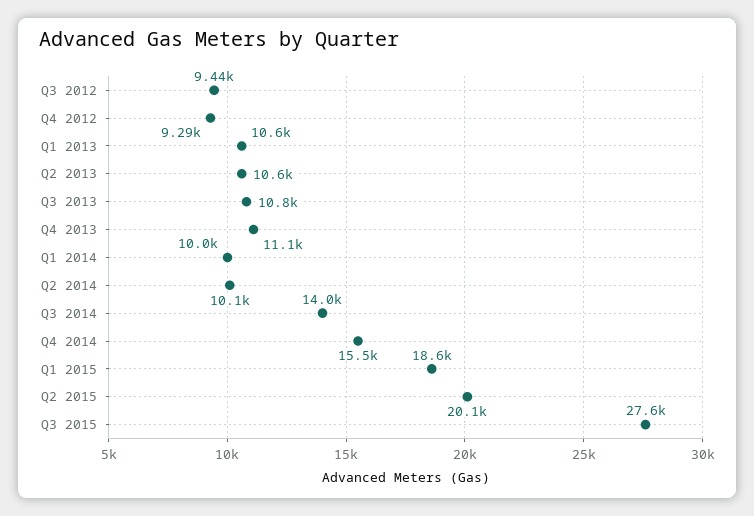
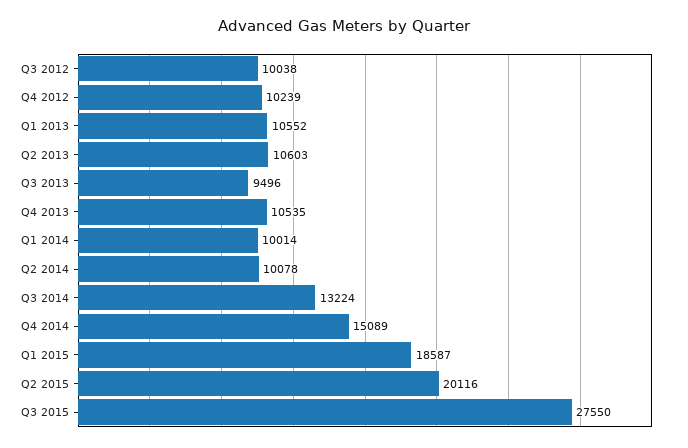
  {
-   "Q3 2012": 9440,
+   "Q3 2012": 10038,
-   "Q4 2012": 9290,
+   "Q4 2012": 10239,
    "Q1 2013": 10552,
    "Q2 2013": 10603,
-   "Q3 2013": 10800,
+   "Q3 2013": 9496,
-   "Q4 2013": 11100,
+   "Q4 2013": 10535,
    "Q1 2014": 10014,
    "Q2 2014": 10078,
-   "Q3 2014": 14000,
+   "Q3 2014": 13224,
-   "Q4 2014": 15500,
+   "Q4 2014": 15089,
    "Q1 2015": 18587,
    "Q2 2015": 20116,
    "Q3 2015": 27550
  }

